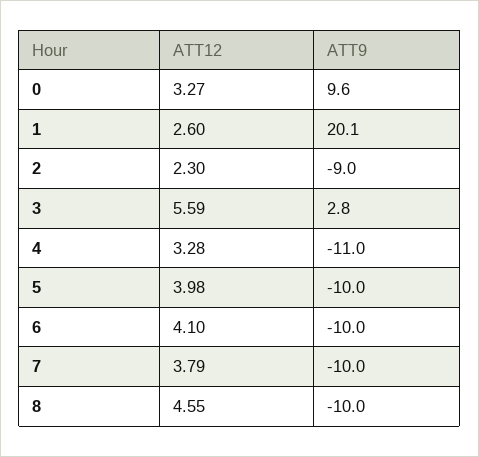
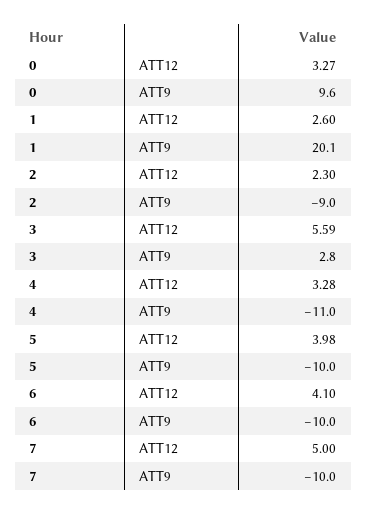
  {
    "ATT12": {
      "0": 3.27,
      "1": 2.6,
      "2": 2.3,
      "3": 5.59,
      "4": 3.28,
      "5": 3.98,
      "6": 4.1,
-     "7": 3.79,
+     "7": 5
-     "8": 4.55
    },
    "ATT9": {
      "0": 9.6,
      "1": 20.1,
      "2": -9,
      "3": 2.8,
      "4": -11,
      "5": -10,
      "6": -10,
-     "7": -10,
+     "7": -10
-     "8": -10
    }
  }

